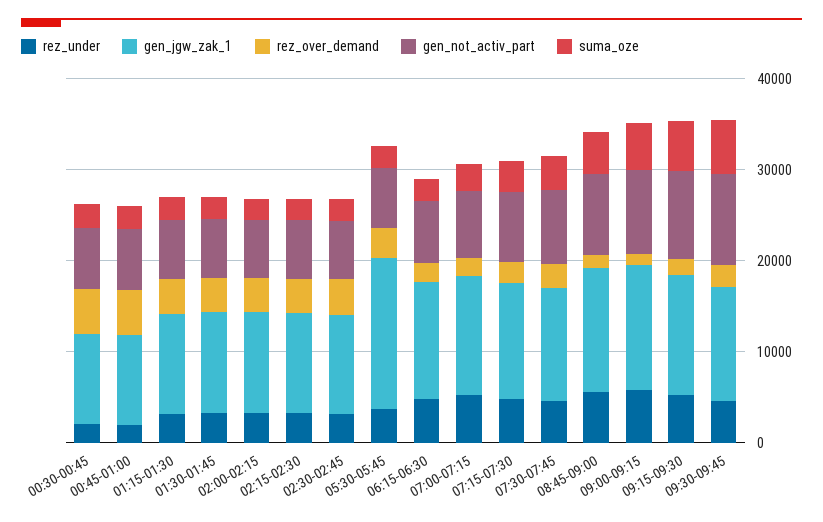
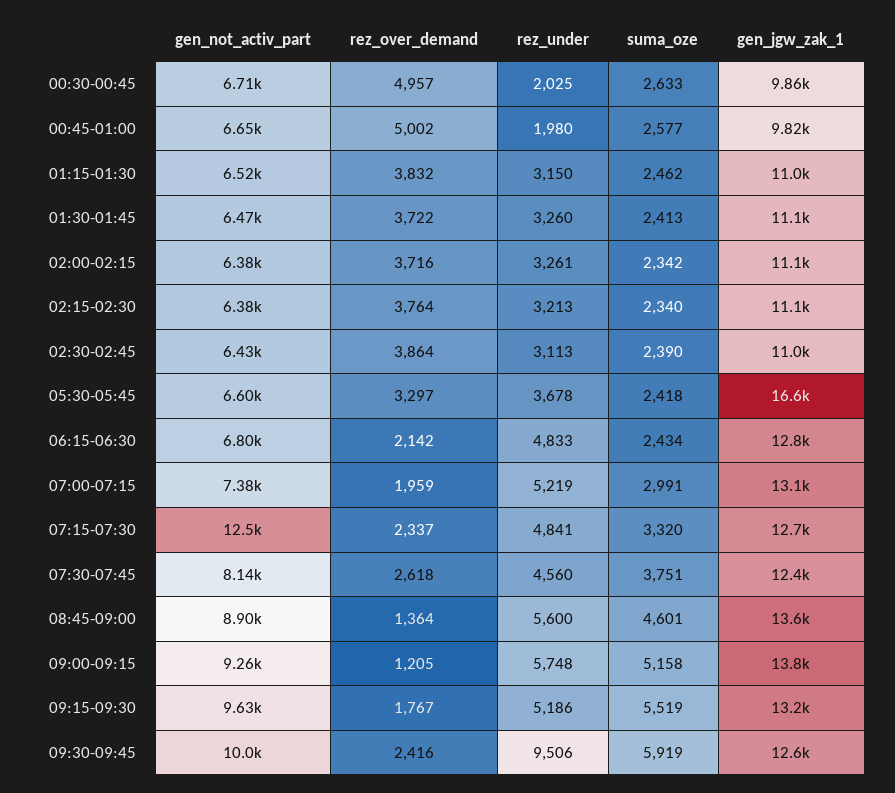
  {
    "rez_under": {
      "00:30-00:45": 2025,
      "00:45-01:00": 1980,
      "01:15-01:30": 3150,
      "01:30-01:45": 3260,
      "02:00-02:15": 3261,
      "02:15-02:30": 3213,
      "02:30-02:45": 3113,
      "05:30-05:45": 3678,
      "06:15-06:30": 4833,
      "07:00-07:15": 5219,
      "07:15-07:30": 4841,
      "07:30-07:45": 4560,
      "08:45-09:00": 5600,
      "09:00-09:15": 5748,
      "09:15-09:30": 5186,
-     "09:30-09:45": 4000
+     "09:30-09:45": 9506
    },
    "gen_jgw_zak_1": {
      "00:30-00:45": 9860,
      "00:45-01:00": 9820,
      "01:15-01:30": 11000,
      "01:30-01:45": 11100,
      "02:00-02:15": 11100,
      "02:15-02:30": 11100,
      "02:30-02:45": 11000,
      "05:30-05:45": 16600,
      "06:15-06:30": 12800,
      "07:00-07:15": 13100,
      "07:15-07:30": 12700,
      "07:30-07:45": 12400,
      "08:45-09:00": 13600,
      "09:00-09:15": 13800,
      "09:15-09:30": 13200,
      "09:30-09:45": 12600
    },
    "rez_over_demand": {
      "00:30-00:45": 4957,
      "00:45-01:00": 5002,
      "01:15-01:30": 3832,
      "01:30-01:45": 3722,
      "02:00-02:15": 3716,
      "02:15-02:30": 3764,
      "02:30-02:45": 3864,
      "05:30-05:45": 3297,
      "06:15-06:30": 2142,
      "07:00-07:15": 1959,
      "07:15-07:30": 2337,
      "07:30-07:45": 2618,
      "08:45-09:00": 1364,
      "09:00-09:15": 1205,
      "09:15-09:30": 1767,
      "09:30-09:45": 2416
    },
    "gen_not_activ_part": {
      "00:30-00:45": 6710,
      "00:45-01:00": 6650,
      "01:15-01:30": 6520,
      "01:30-01:45": 6470,
      "02:00-02:15": 6380,
      "02:15-02:30": 6380,
      "02:30-02:45": 6430,
      "05:30-05:45": 6600,
      "06:15-06:30": 6800,
      "07:00-07:15": 7380,
-     "07:15-07:30": 8000,
+     "07:15-07:30": 12500,
      "07:30-07:45": 8140,
      "08:45-09:00": 8900,
      "09:00-09:15": 9260,
      "09:15-09:30": 9630,
      "09:30-09:45": 10000
    },
    "suma_oze": {
      "00:30-00:45": 2633,
      "00:45-01:00": 2577,
      "01:15-01:30": 2462,
      "01:30-01:45": 2413,
      "02:00-02:15": 2342,
      "02:15-02:30": 2340,
      "02:30-02:45": 2390,
      "05:30-05:45": 2418,
      "06:15-06:30": 2434,
      "07:00-07:15": 2991,
      "07:15-07:30": 3320,
      "07:30-07:45": 3751,
      "08:45-09:00": 4601,
      "09:00-09:15": 5158,
      "09:15-09:30": 5519,
      "09:30-09:45": 5919
    }
  }

